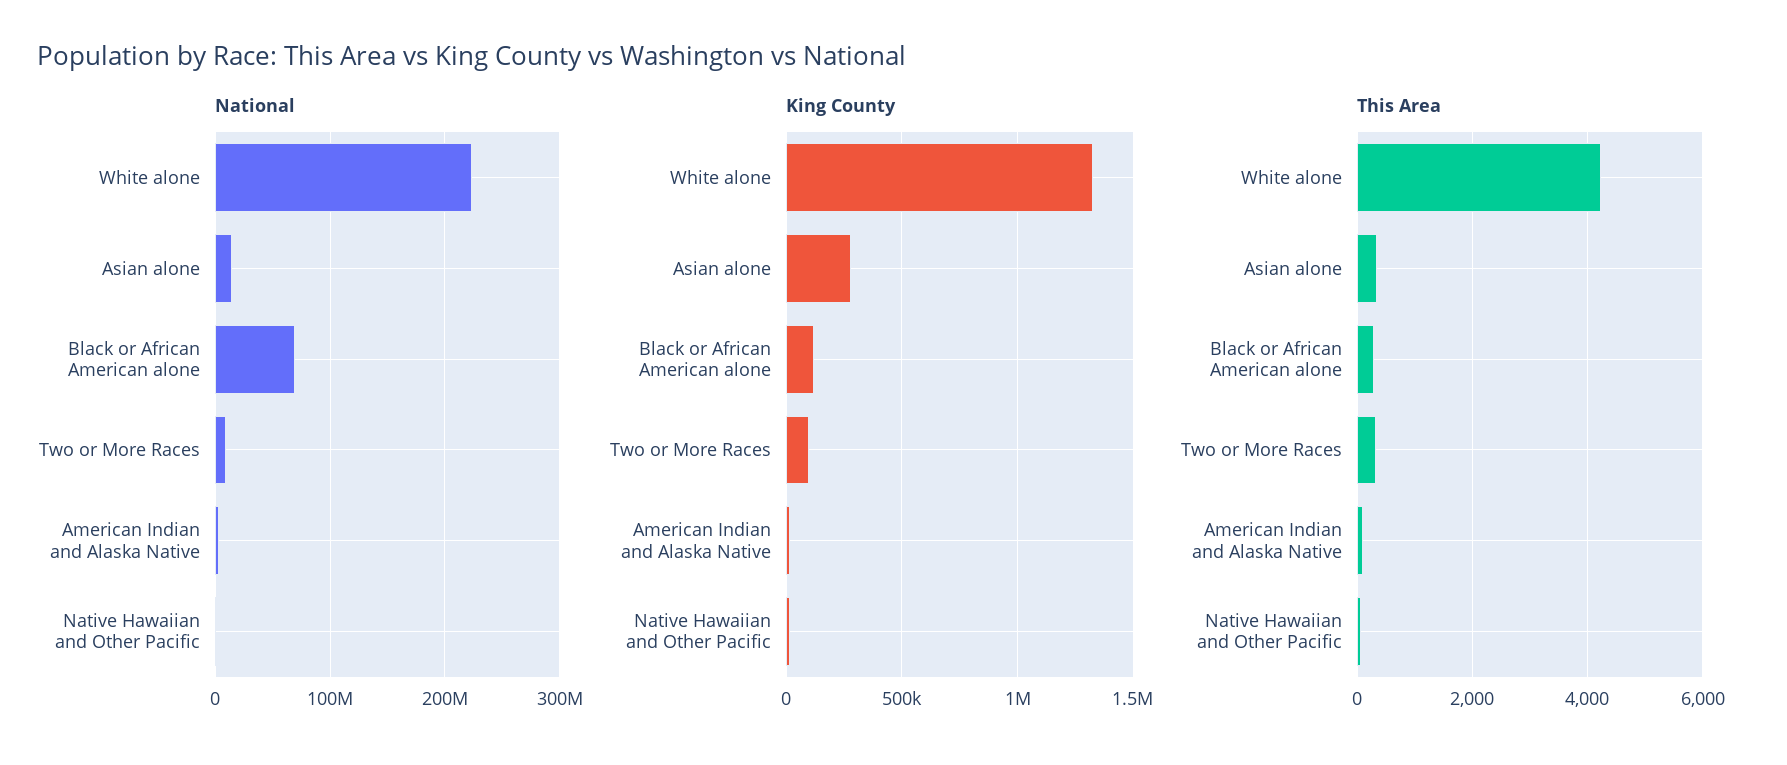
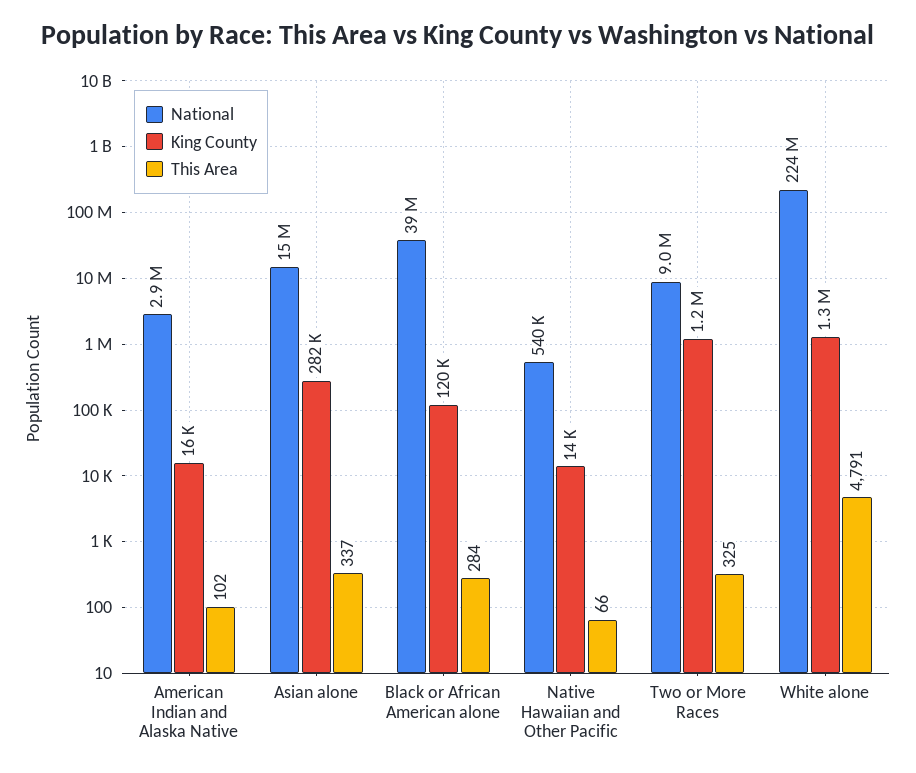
  {
    "National": {
      "White alone": 224000000,
      "Asian alone": 15000000,
-     "Black or African American alone": 70000000,
+     "Black or African American alone": 39000000,
      "Two or More Races": 9000000,
      "American Indian and Alaska Native": 2900000,
      "Native Hawaiian and Other Pacific": 540000
    },
    "King County": {
      "White alone": 1300000,
      "Asian alone": 282000,
      "Black or African American alone": 120000,
-     "Two or More Races": 100000,
+     "Two or More Races": 1200000,
      "American Indian and Alaska Native": 16000,
      "Native Hawaiian and Other Pacific": 14000
    },
    "This Area": {
-     "White alone": 4200,
+     "White alone": 4791,
      "Asian alone": 337,
      "Black or African American alone": 284,
      "Two or More Races": 325,
      "American Indian and Alaska Native": 102,
      "Native Hawaiian and Other Pacific": 66
    }
  }

